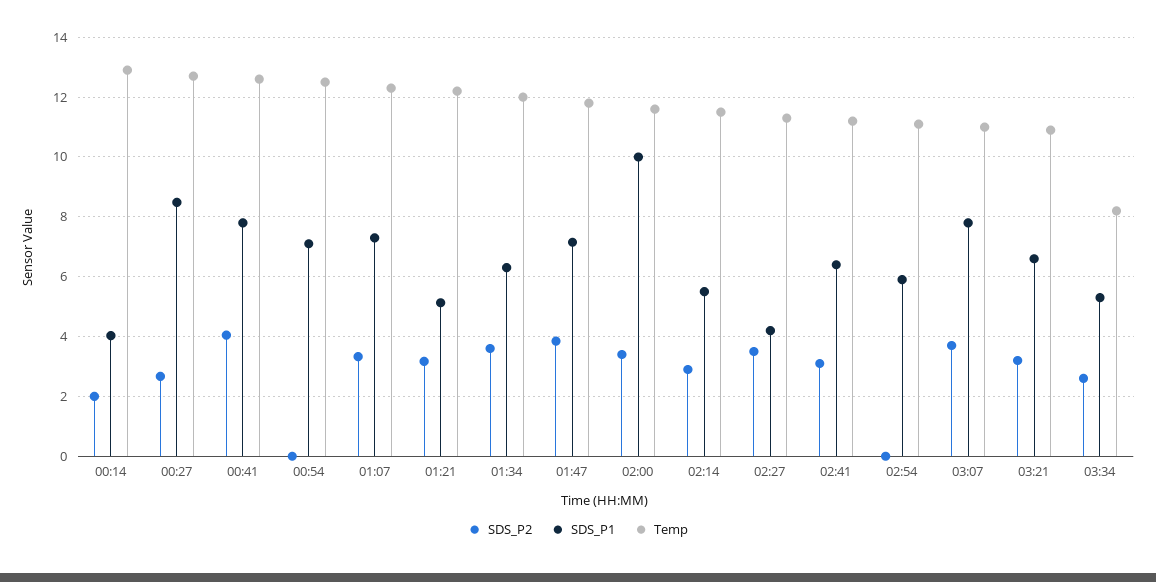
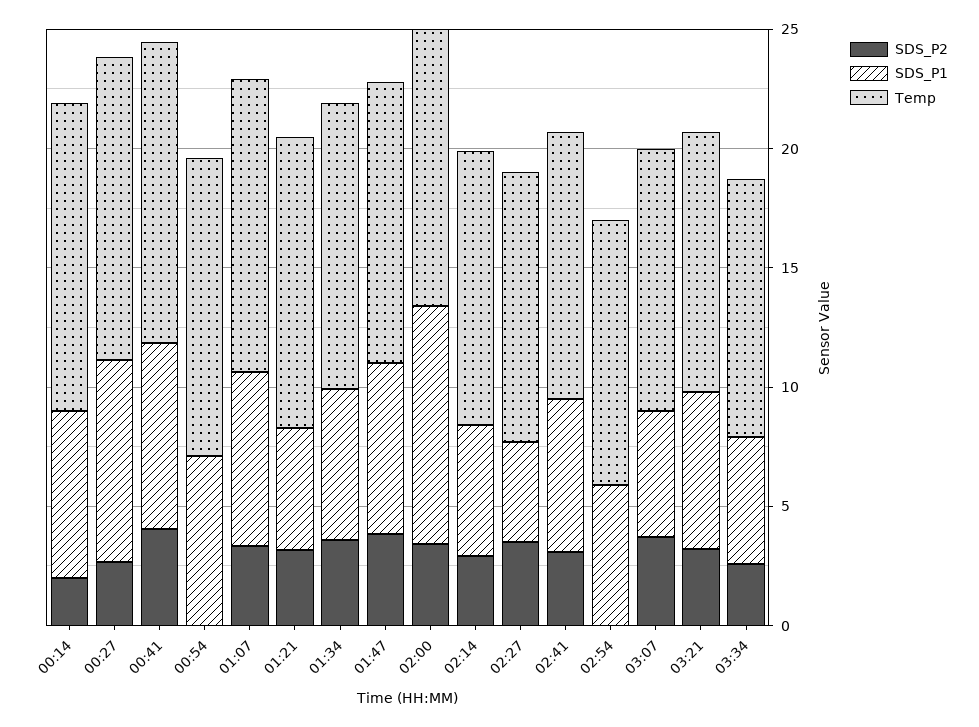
  {
    "SDS_P2": {
      "00:14": 2,
      "00:27": 2.75,
      "00:41": 4,
      "00:54": 0,
      "01:07": 3.25,
      "01:21": 3.25,
      "01:34": 3.5,
      "01:47": 3.75,
      "02:00": 3.5,
      "02:14": 3,
      "02:27": 3.5,
      "02:41": 3,
      "02:54": 0,
      "03:07": 3.75,
      "03:21": 3.25,
      "03:34": 2.5
    },
    "SDS_P1": {
-     "00:14": 4,
+     "00:14": 7,
      "00:27": 8.5,
      "00:41": 7.75,
      "00:54": 7,
      "01:07": 7.25,
      "01:21": 5.25,
      "01:34": 6.25,
      "01:47": 7.25,
      "02:00": 10,
      "02:14": 5.5,
      "02:27": 4.25,
      "02:41": 6.5,
      "02:54": 6,
-     "03:07": 7.75,
+     "03:07": 5,
      "03:21": 6.5,
      "03:34": 5.25
    },
    "Temp": {
      "00:14": 13,
      "00:27": 12.75,
      "00:41": 12.5,
      "00:54": 12.5,
      "01:07": 12.25,
      "01:21": 12.25,
      "01:34": 12,
      "01:47": 11.75,
      "02:00": 11.5,
      "02:14": 11.5,
      "02:27": 11.25,
      "02:41": 11.25,
      "02:54": 11,
      "03:07": 11,
      "03:21": 11,
-     "03:34": 8.25
+     "03:34": 11
    }
  }

